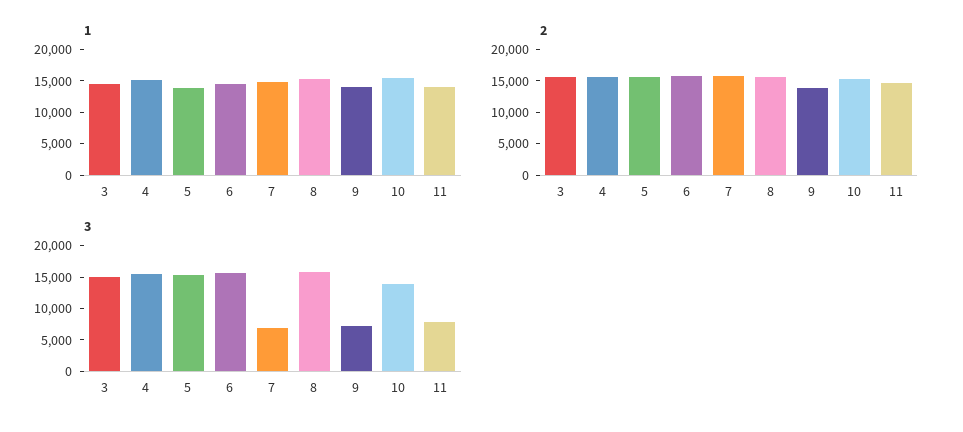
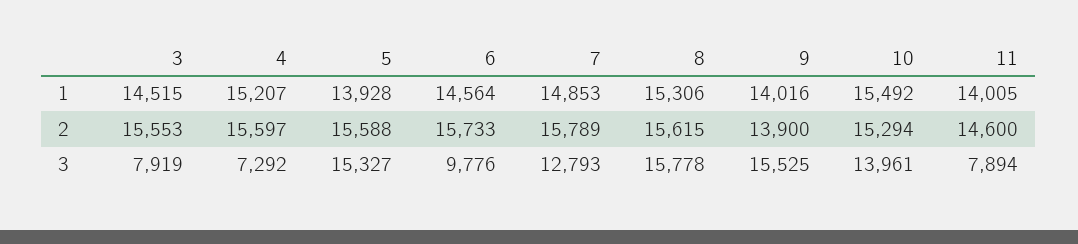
  {
    "1": {
      "3": 14515,
      "4": 15207,
      "5": 13928,
      "6": 14564,
      "7": 14853,
      "8": 15306,
      "9": 14016,
      "10": 15492,
      "11": 14005
    },
    "2": {
      "3": 15553,
      "4": 15597,
      "5": 15588,
      "6": 15733,
      "7": 15789,
      "8": 15615,
      "9": 13900,
      "10": 15294,
      "11": 14600
    },
    "3": {
-     "3": 15000,
+     "3": 7919,
-     "4": 15000,
+     "4": 7292,
      "5": 15327,
-     "6": 15000,
+     "6": 9776,
-     "7": 7500,
+     "7": 12793,
      "8": 15778,
-     "9": 7500,
+     "9": 15525,
      "10": 13961,
      "11": 7894
    }
  }

